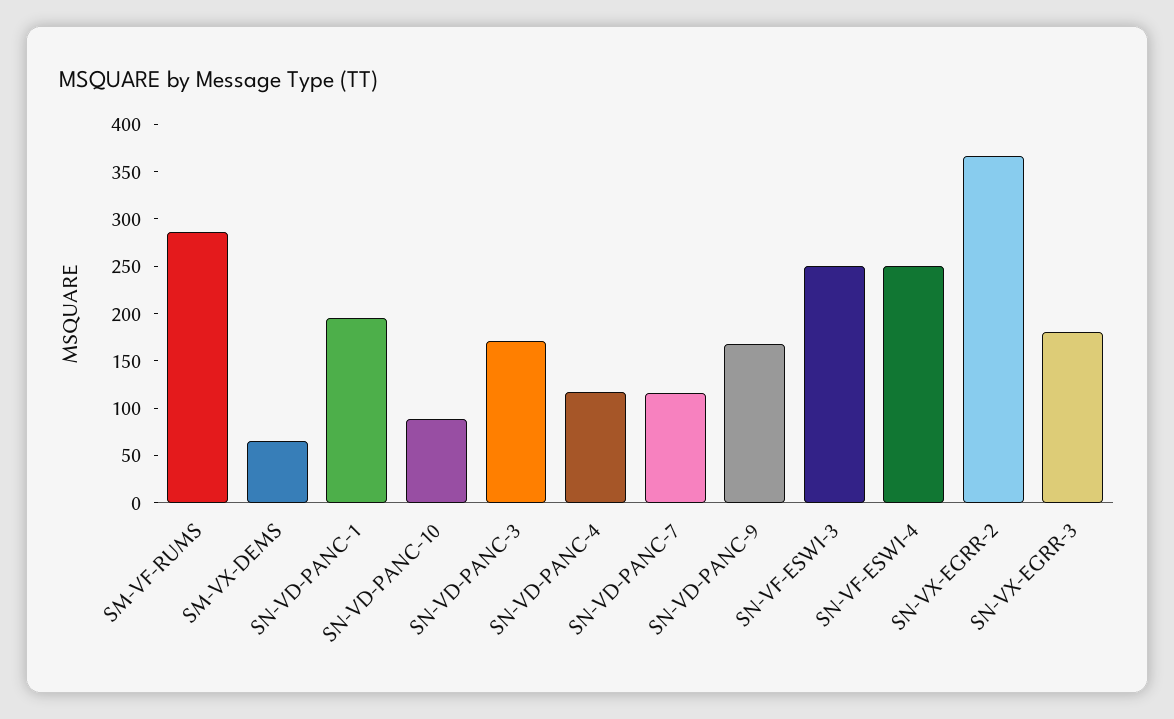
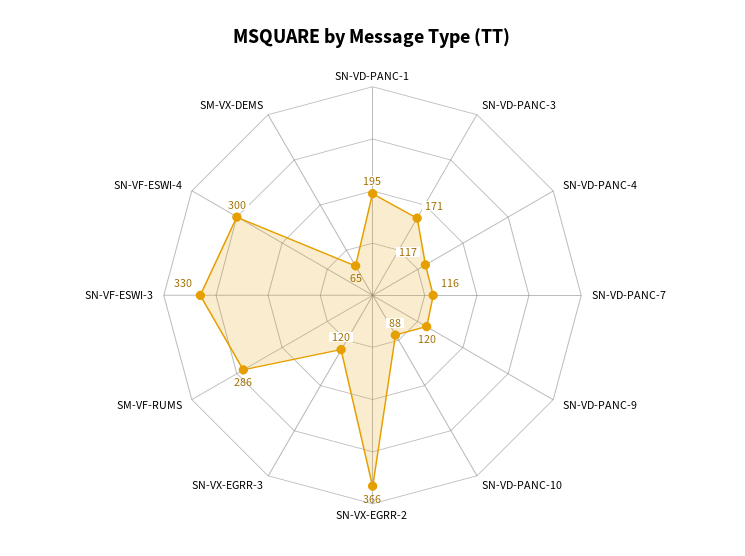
  {
    "SM-VF-RUMS": 286,
    "SM-VX-DEMS": 65,
    "SN-VD-PANC-1": 195,
    "SN-VD-PANC-10": 88,
    "SN-VD-PANC-3": 171,
    "SN-VD-PANC-4": 117,
    "SN-VD-PANC-7": 116,
-   "SN-VD-PANC-9": 170,
+   "SN-VD-PANC-9": 120,
-   "SN-VF-ESWI-3": 250,
+   "SN-VF-ESWI-3": 330,
-   "SN-VF-ESWI-4": 250,
+   "SN-VF-ESWI-4": 300,
    "SN-VX-EGRR-2": 366,
-   "SN-VX-EGRR-3": 180
+   "SN-VX-EGRR-3": 120
  }

